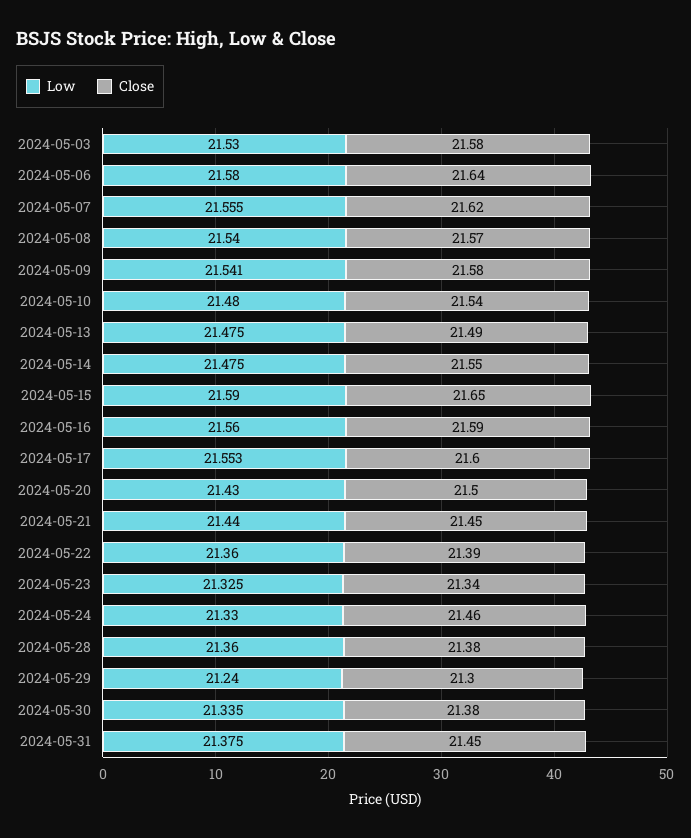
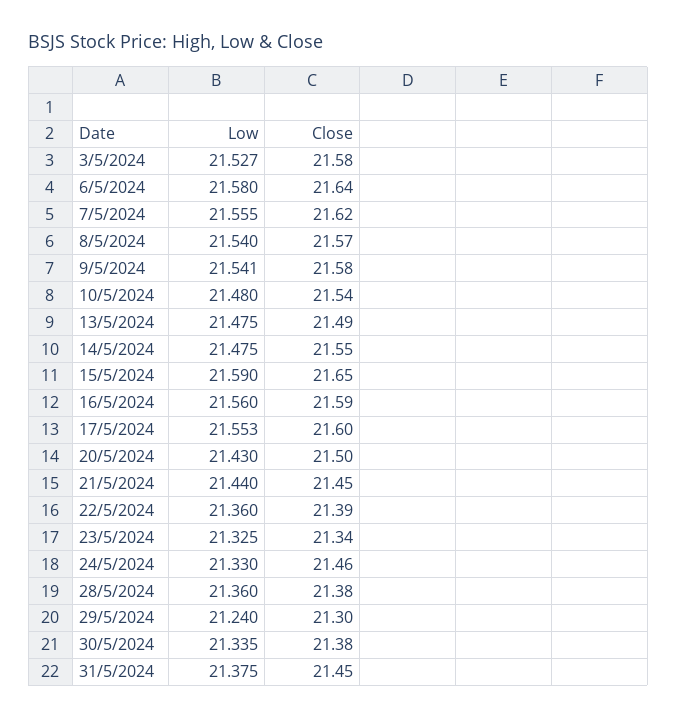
  {
    "Low": {
-     "2024-05-03": 21.53,
+     "2024-05-03": 21.527,
      "2024-05-06": 21.58,
      "2024-05-07": 21.555,
      "2024-05-08": 21.54,
      "2024-05-09": 21.541,
      "2024-05-10": 21.48,
      "2024-05-13": 21.475,
      "2024-05-14": 21.475,
      "2024-05-15": 21.59,
      "2024-05-16": 21.56,
      "2024-05-17": 21.553,
      "2024-05-20": 21.43,
      "2024-05-21": 21.44,
      "2024-05-22": 21.36,
      "2024-05-23": 21.325,
      "2024-05-24": 21.33,
      "2024-05-28": 21.36,
      "2024-05-29": 21.24,
      "2024-05-30": 21.335,
      "2024-05-31": 21.375
    },
    "Close": {
      "2024-05-03": 21.58,
      "2024-05-06": 21.64,
      "2024-05-07": 21.62,
      "2024-05-08": 21.57,
      "2024-05-09": 21.58,
      "2024-05-10": 21.54,
      "2024-05-13": 21.49,
      "2024-05-14": 21.55,
      "2024-05-15": 21.65,
      "2024-05-16": 21.59,
      "2024-05-17": 21.6,
      "2024-05-20": 21.5,
      "2024-05-21": 21.45,
      "2024-05-22": 21.39,
      "2024-05-23": 21.34,
      "2024-05-24": 21.46,
      "2024-05-28": 21.38,
      "2024-05-29": 21.3,
      "2024-05-30": 21.38,
      "2024-05-31": 21.45
    }
  }

